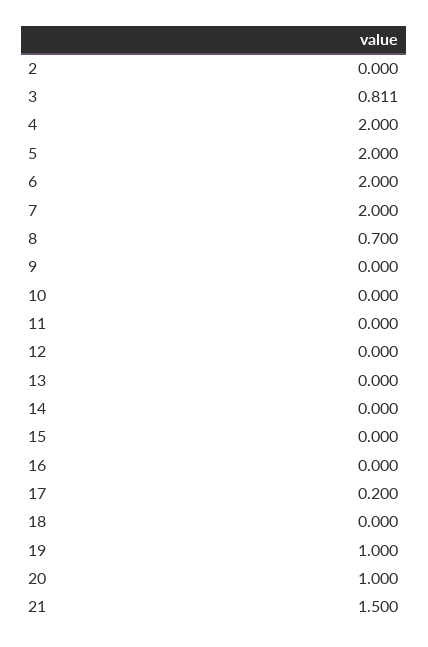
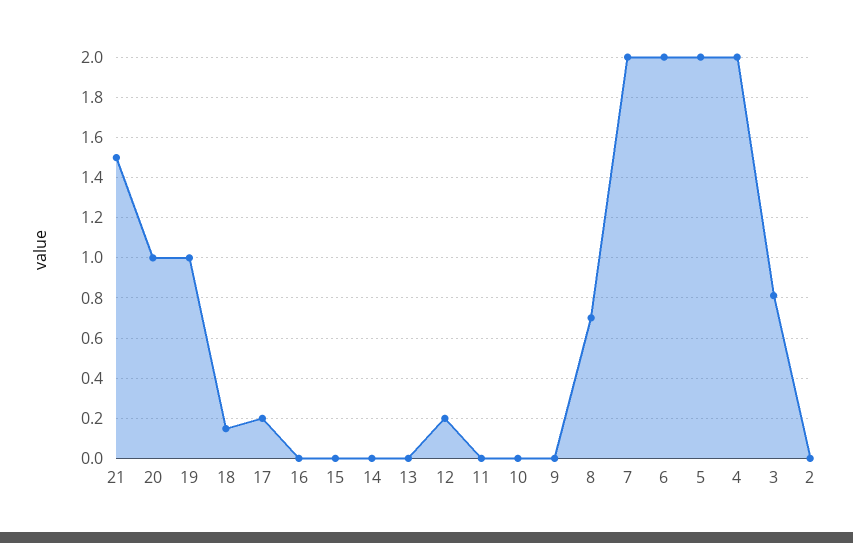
  {
    "2": 0,
    "3": 0.811,
    "4": 2,
    "5": 2,
    "6": 2,
    "7": 2,
    "8": 0.7,
    "9": 0,
    "10": 0,
    "11": 0,
-   "12": 0,
+   "12": 0.2,
    "13": 0,
    "14": 0,
    "15": 0,
    "16": 0,
    "17": 0.2,
-   "18": 0,
+   "18": 0.15,
    "19": 1,
    "20": 1,
    "21": 1.5
  }

